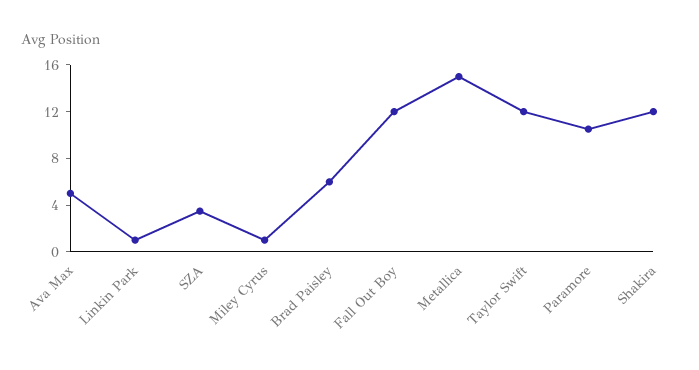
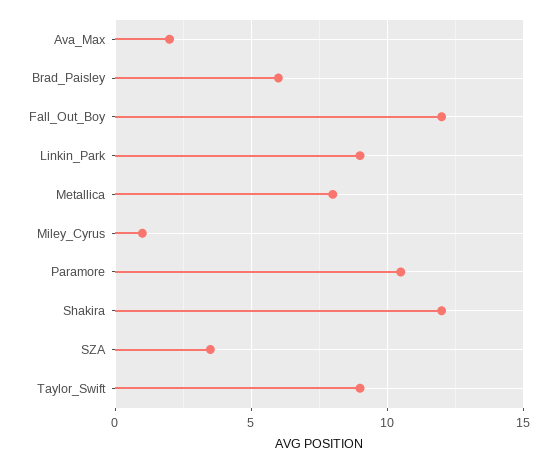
  {
-   "Ava Max": 5,
+   "Ava Max": 2,
-   "Linkin Park": 1,
+   "Linkin Park": 9,
    "SZA": 3.5,
    "Miley Cyrus": 1,
    "Brad Paisley": 6,
    "Fall Out Boy": 12,
-   "Metallica": 15,
+   "Metallica": 8,
-   "Taylor Swift": 12,
+   "Taylor Swift": 9,
    "Paramore": 10.5,
    "Shakira": 12
  }

